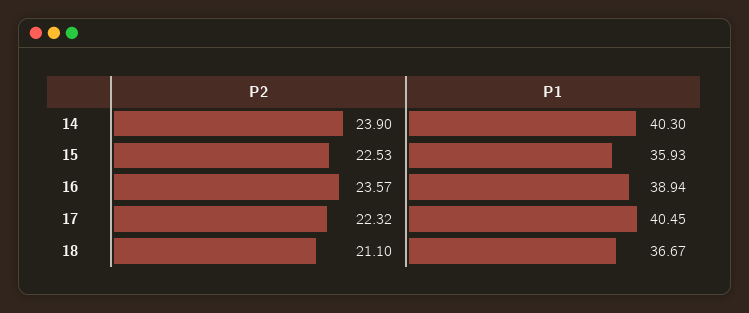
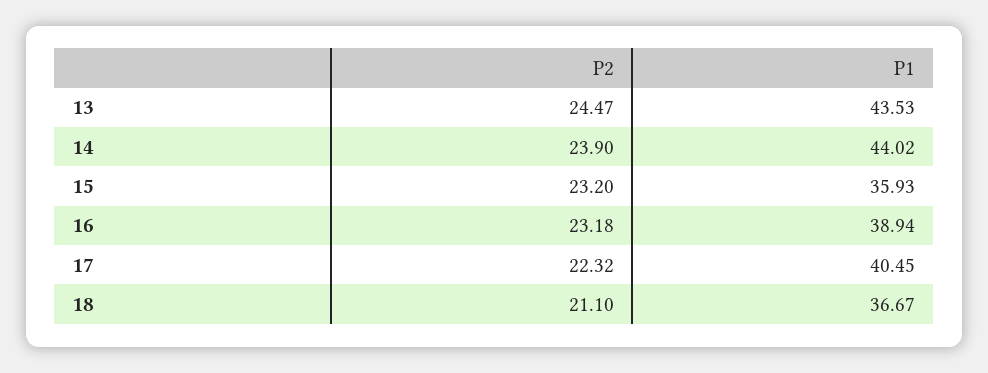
  {
    "P2": {
      "14": 23.9,
-     "15": 22.53,
+     "15": 23.2,
-     "16": 23.57,
+     "16": 23.18,
      "17": 22.32,
-     "18": 21.1
+     "18": 21.1,
+     "13": 24.47
    },
    "P1": {
-     "14": 40.3,
+     "14": 44.02,
      "15": 35.93,
      "16": 38.94,
      "17": 40.45,
-     "18": 36.67
+     "18": 36.67,
+     "13": 43.53
    }
  }

